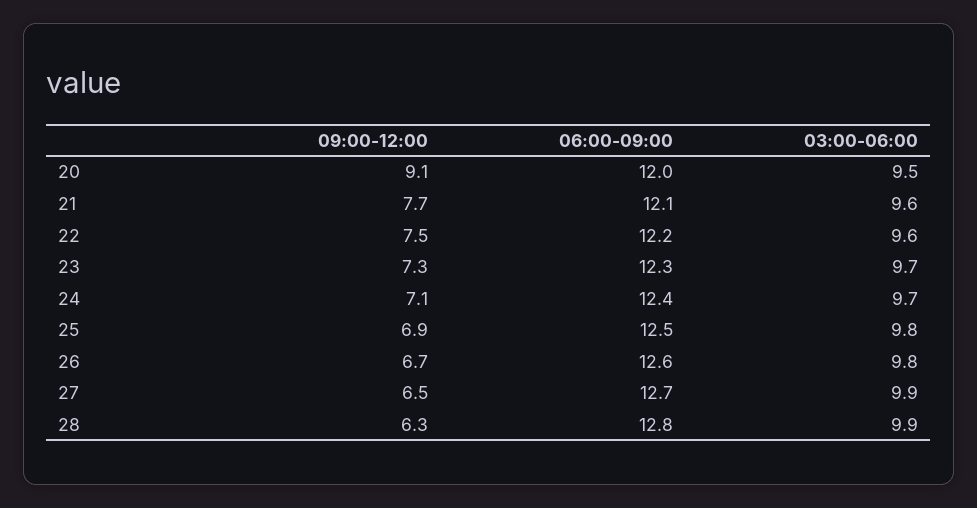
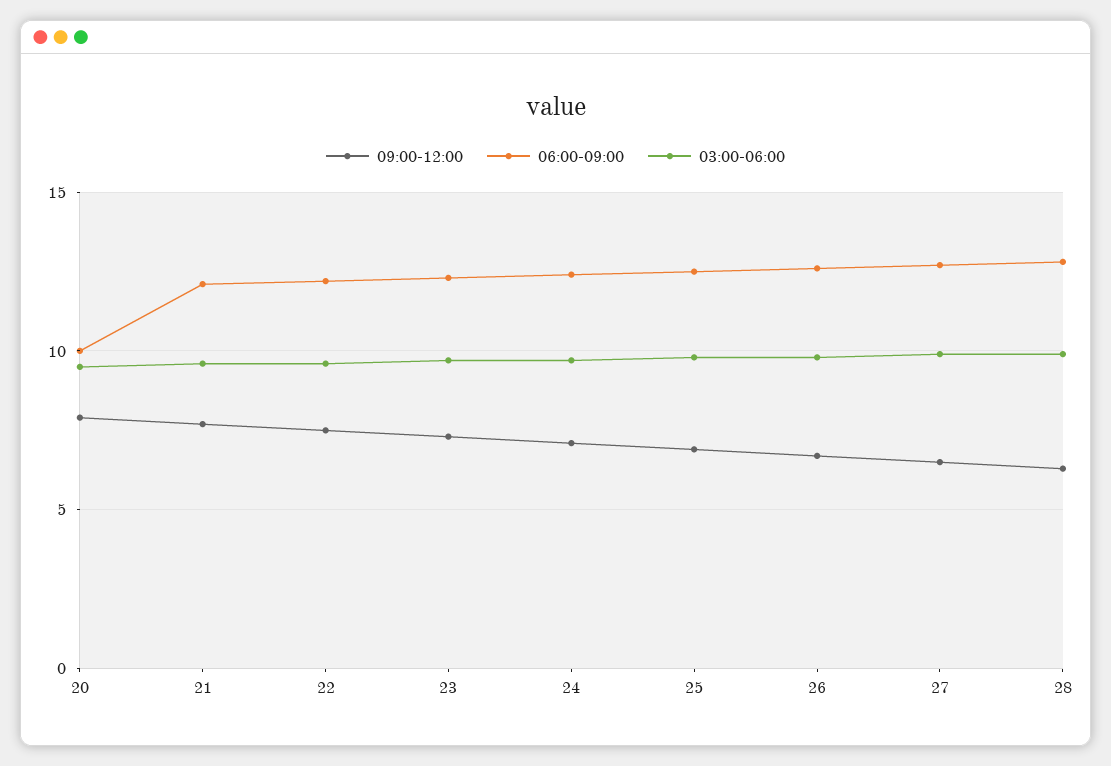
  {
    "09:00-12:00": {
-     "20": 9.1,
+     "20": 8,
      "21": 7.7,
      "22": 7.5,
      "23": 7.3,
      "24": 7.1,
      "25": 6.9,
      "26": 6.7,
      "27": 6.5,
      "28": 6.3
    },
    "06:00-09:00": {
-     "20": 12,
+     "20": 10,
      "21": 12.1,
      "22": 12.2,
      "23": 12.3,
      "24": 12.4,
      "25": 12.5,
      "26": 12.6,
      "27": 12.7,
      "28": 12.8
    },
    "03:00-06:00": {
      "20": 9.5,
      "21": 9.6,
      "22": 9.6,
      "23": 9.7,
      "24": 9.7,
      "25": 9.8,
      "26": 9.8,
      "27": 9.9,
      "28": 9.9
    }
  }

